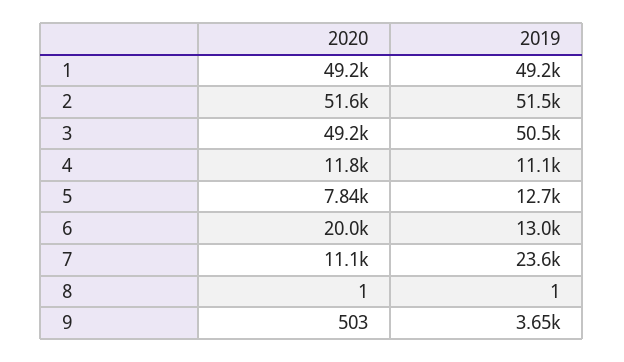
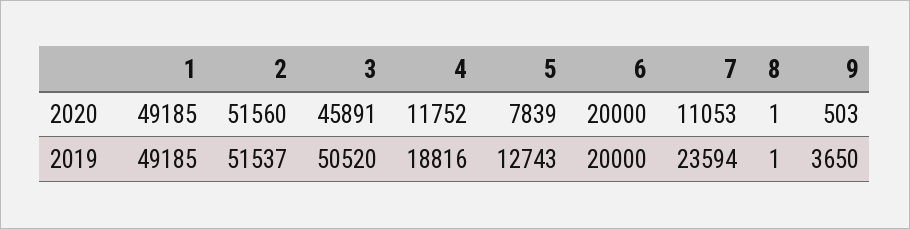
  {
    "2020": {
      "1": 49185,
      "2": 51560,
-     "3": 49200,
+     "3": 45891,
      "4": 11752,
      "5": 7839,
      "6": 20000,
      "7": 11053,
      "8": 1,
      "9": 503
    },
    "2019": {
      "1": 49185,
      "2": 51537,
      "3": 50520,
-     "4": 11100,
+     "4": 18816,
      "5": 12743,
-     "6": 13000,
+     "6": 20000,
      "7": 23594,
      "8": 1,
      "9": 3650
    }
  }

